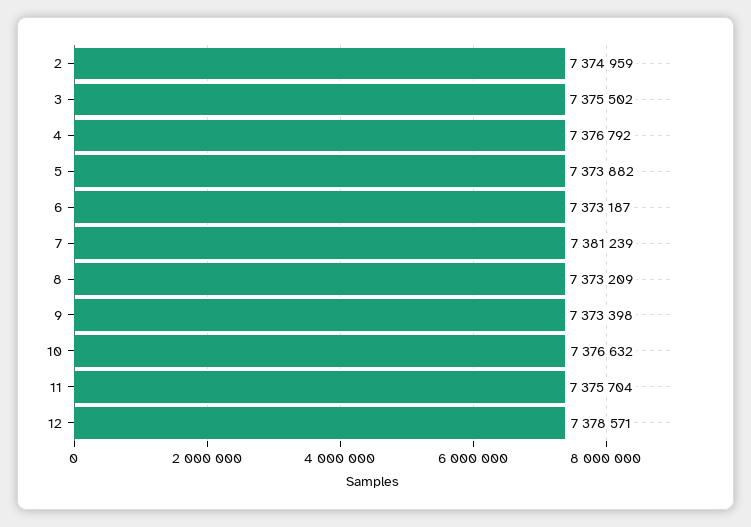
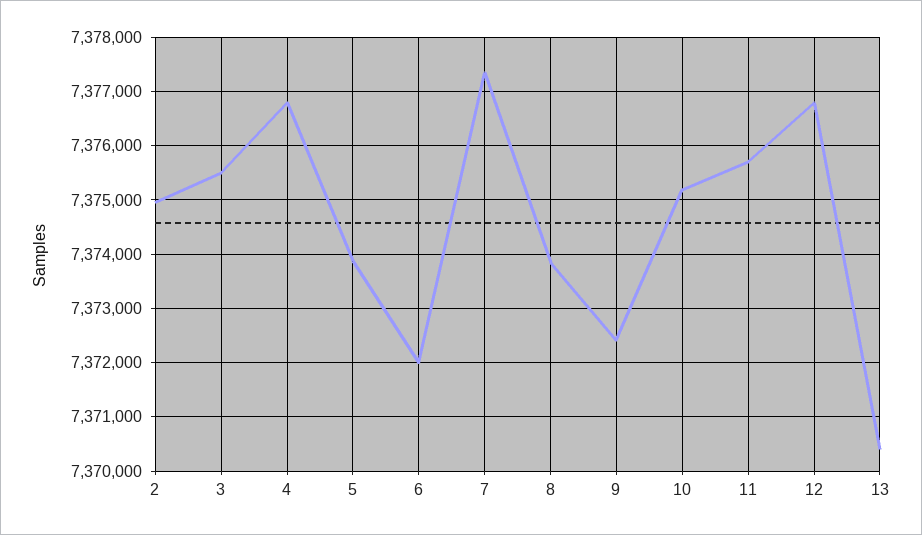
  {
    "2": 7374959,
    "3": 7375502,
    "4": 7376792,
    "5": 7373882,
-   "6": 7373187,
+   "6": 7372000,
-   "7": 7381239,
+   "7": 7377400,
-   "8": 7373209,
+   "8": 7373800,
-   "9": 7373398,
+   "9": 7372400,
-   "10": 7376632,
+   "10": 7375200,
    "11": 7375704,
-   "12": 7378571
+   "12": 7376800,
+   "13": 7370400
  }

